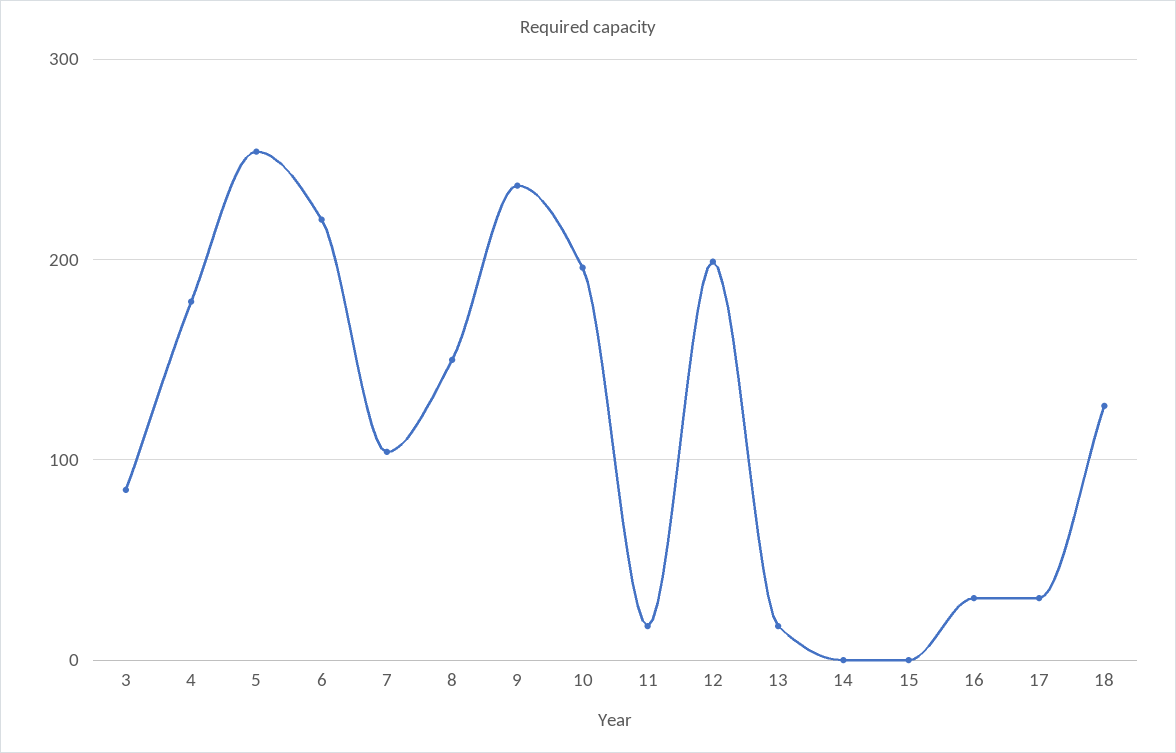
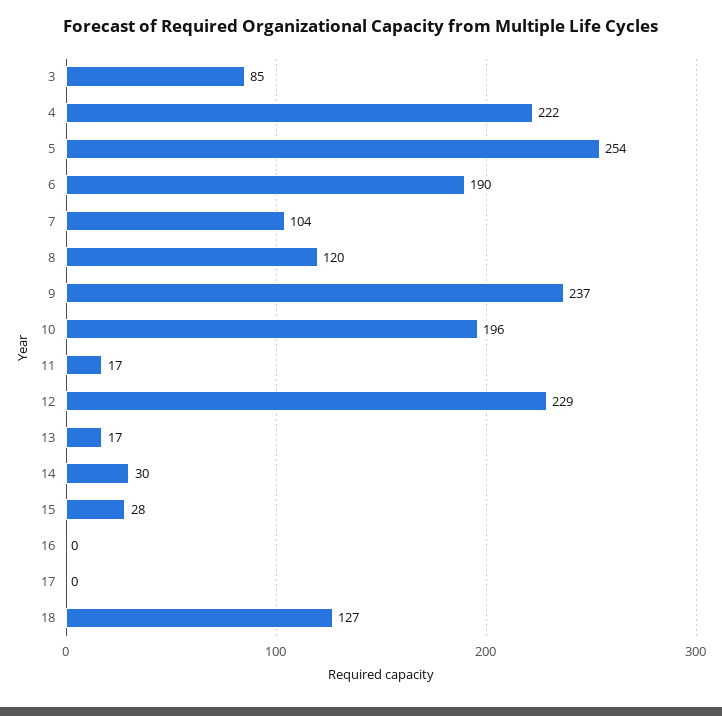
  {
    "3": 85,
-   "4": 180,
+   "4": 222,
    "5": 254,
-   "6": 220,
+   "6": 190,
    "7": 104,
-   "8": 150,
+   "8": 120,
    "9": 237,
    "10": 196,
    "11": 17,
-   "12": 200,
+   "12": 229,
    "13": 17,
-   "14": 0,
+   "14": 30,
-   "15": 0,
+   "15": 28,
-   "16": 30,
+   "16": 0,
-   "17": 30,
+   "17": 0,
    "18": 127
  }

